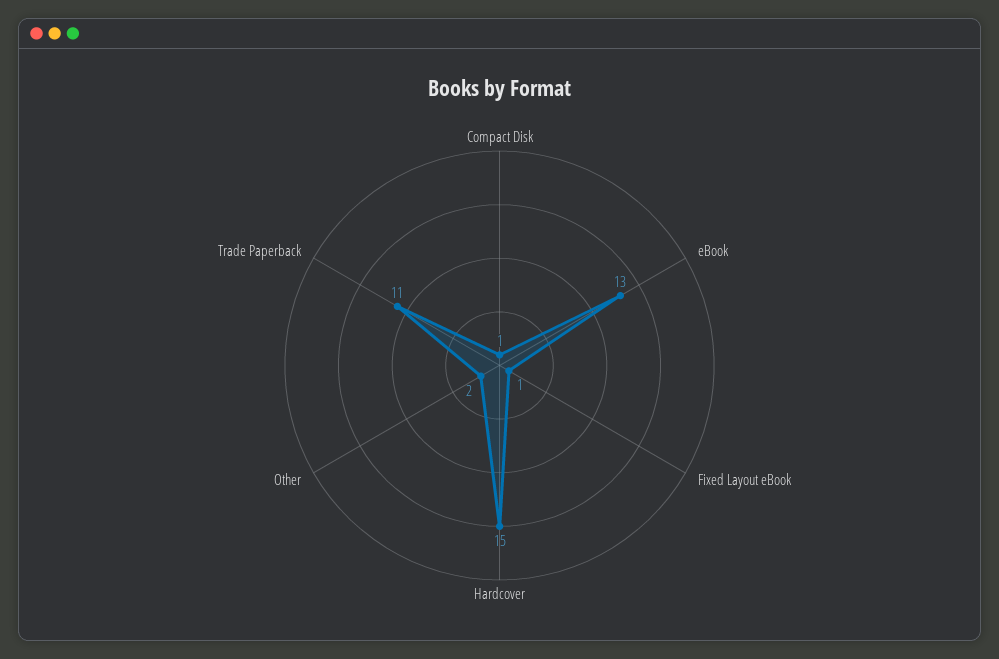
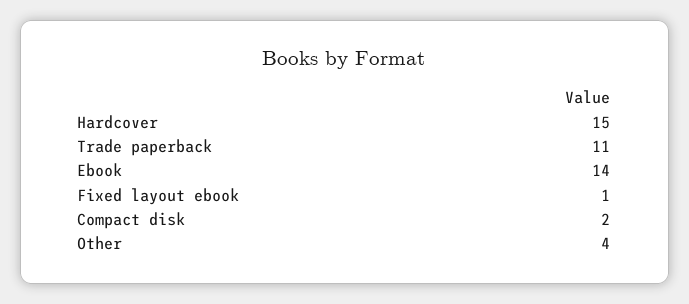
  {
-   "Compact Disk": 1,
+   "Compact Disk": 2,
-   "eBook": 13,
+   "eBook": 14,
    "Fixed Layout eBook": 1,
    "Hardcover": 15,
-   "Other": 2,
+   "Other": 4,
    "Trade Paperback": 11
  }

